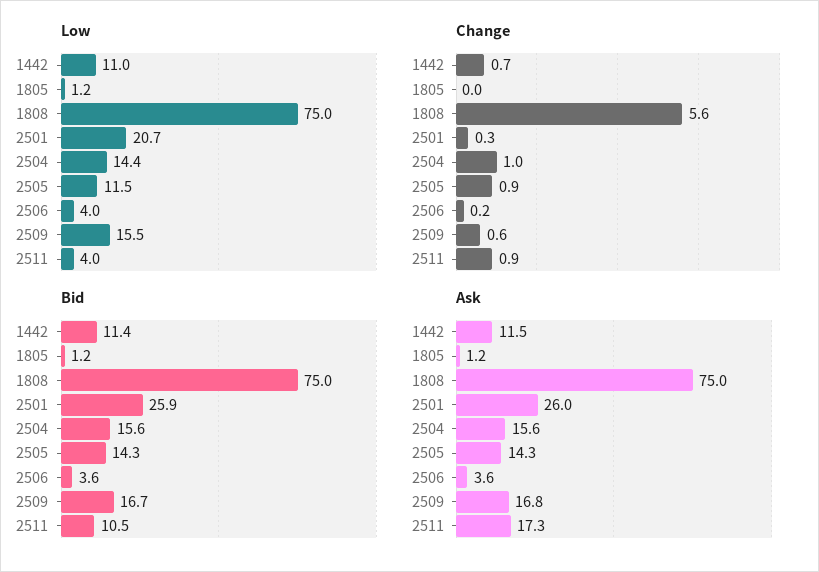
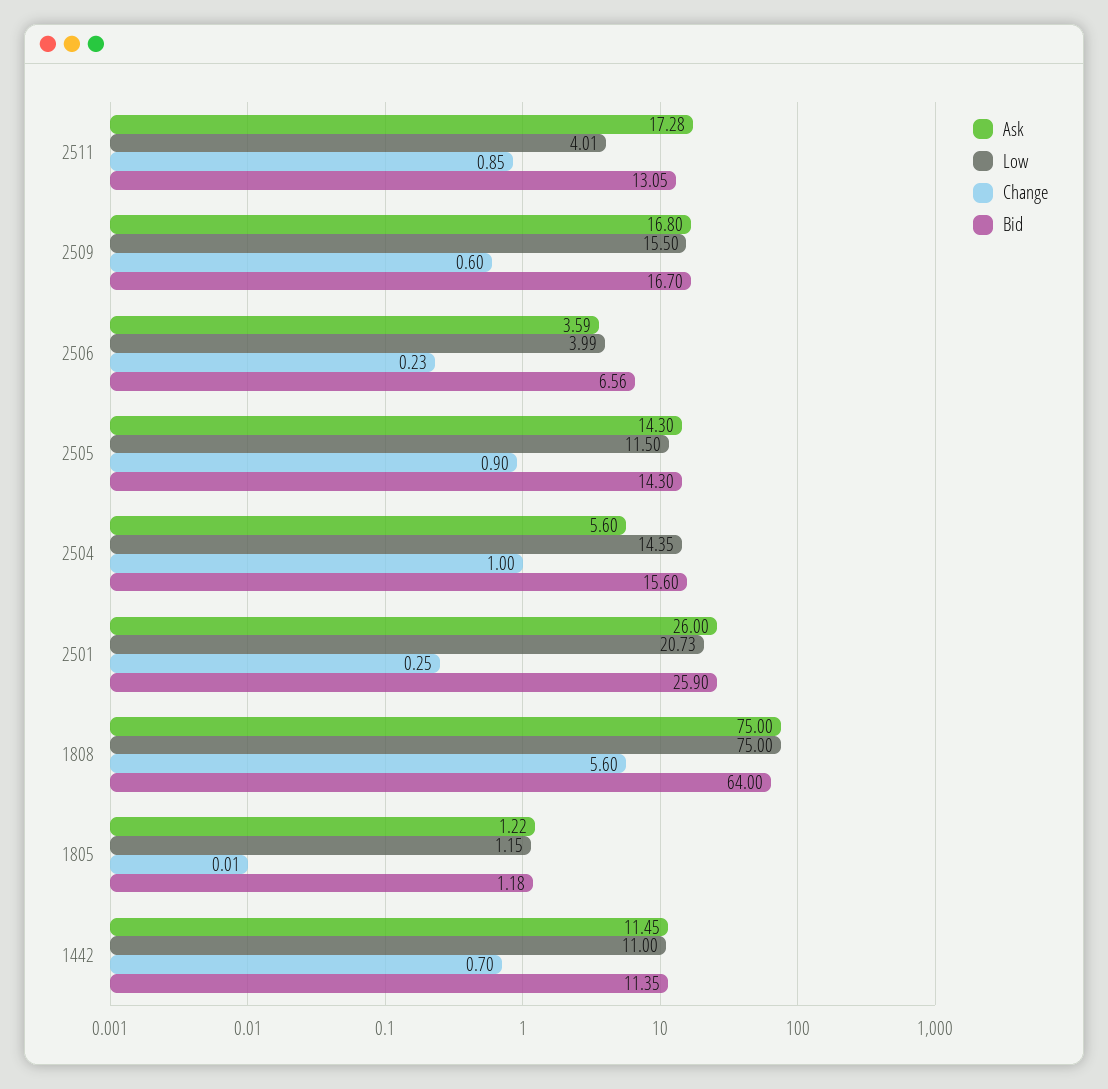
  {
    "Low": {
      "1442": 11,
      "1805": 1.15,
      "1808": 75,
      "2501": 20.73,
      "2504": 14.35,
      "2505": 11.5,
      "2506": 3.99,
      "2509": 15.5,
      "2511": 4.01
    },
    "Change": {
      "1442": 0.7,
      "1805": 0.01,
      "1808": 5.6,
      "2501": 0.25,
      "2504": 1,
      "2505": 0.9,
      "2506": 0.23,
      "2509": 0.6,
      "2511": 0.85
    },
    "Bid": {
      "1442": 11.35,
      "1805": 1.18,
-     "1808": 75,
+     "1808": 64,
      "2501": 25.9,
      "2504": 15.6,
      "2505": 14.3,
-     "2506": 3.6,
+     "2506": 6.56,
      "2509": 16.7,
-     "2511": 10.5
+     "2511": 13.05
    },
    "Ask": {
      "1442": 11.45,
      "1805": 1.22,
      "1808": 75,
      "2501": 26,
-     "2504": 15.6,
+     "2504": 5.6,
      "2505": 14.3,
      "2506": 3.59,
      "2509": 16.8,
      "2511": 17.28
    }
  }

